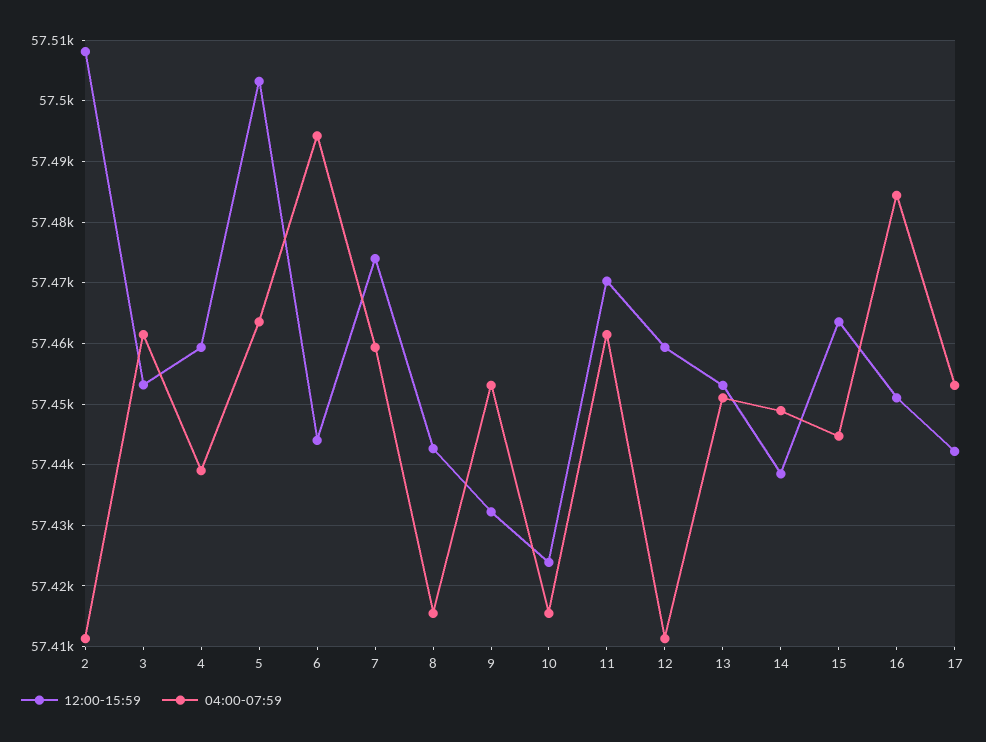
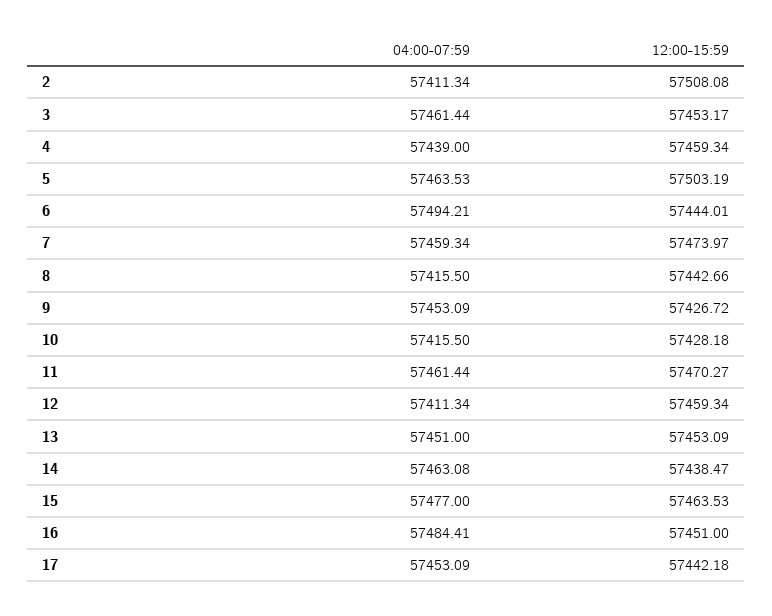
  {
    "12:00-15:59": {
      "2": 57508.08,
      "3": 57453.17,
      "4": 57459.34,
      "5": 57503.19,
      "6": 57444.01,
      "7": 57473.97,
      "8": 57442.66,
-     "9": 57432,
+     "9": 57426.72,
-     "10": 57424,
+     "10": 57428.18,
      "11": 57470.27,
      "12": 57459.34,
      "13": 57453.09,
      "14": 57438.47,
      "15": 57463.53,
      "16": 57451,
      "17": 57442.18
    },
    "04:00-07:59": {
      "2": 57411.34,
      "3": 57461.44,
      "4": 57439,
      "5": 57463.53,
      "6": 57494.21,
      "7": 57459.34,
      "8": 57415.5,
      "9": 57453.09,
      "10": 57415.5,
      "11": 57461.44,
      "12": 57411.34,
      "13": 57451,
-     "14": 57449,
+     "14": 57463.08,
-     "15": 57445,
+     "15": 57477,
      "16": 57484.41,
      "17": 57453.09
    }
  }

